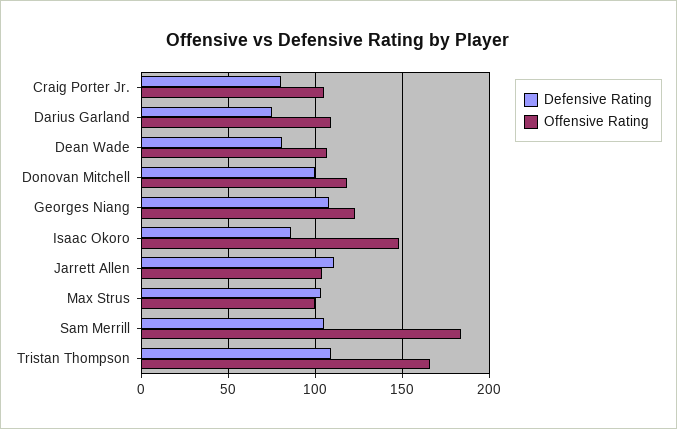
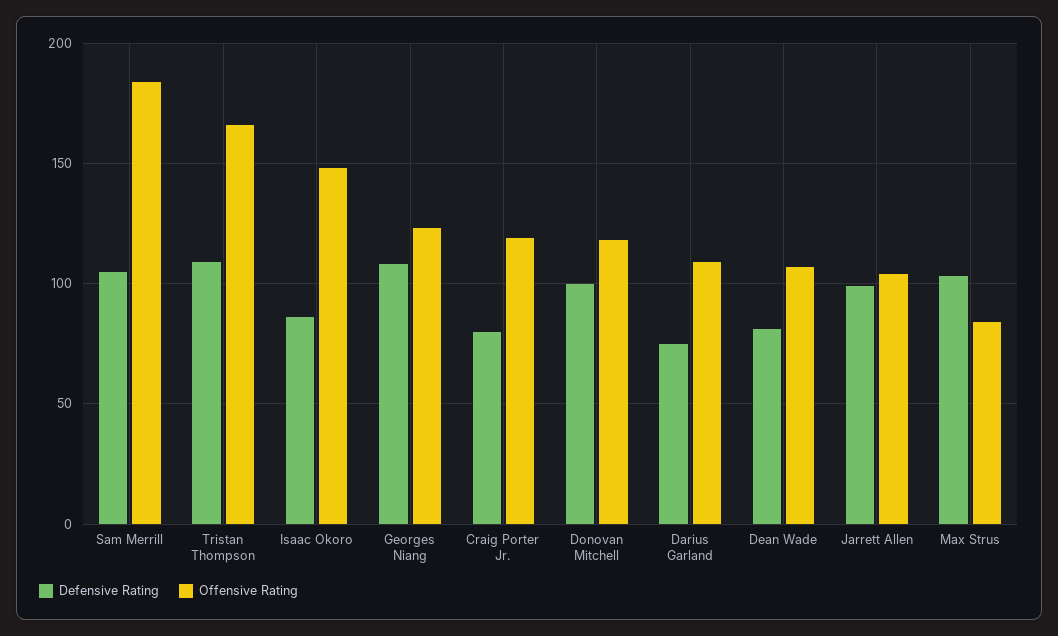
  {
    "Defensive Rating": {
      "Craig Porter Jr.": 80,
      "Darius Garland": 75,
      "Dean Wade": 80,
      "Donovan Mitchell": 100,
      "Georges Niang": 110,
      "Isaac Okoro": 85,
-     "Jarrett Allen": 110,
+     "Jarrett Allen": 100,
      "Max Strus": 105,
      "Sam Merrill": 105,
      "Tristan Thompson": 110
    },
    "Offensive Rating": {
-     "Craig Porter Jr.": 105,
+     "Craig Porter Jr.": 120,
      "Darius Garland": 110,
      "Dean Wade": 105,
      "Donovan Mitchell": 120,
      "Georges Niang": 125,
      "Isaac Okoro": 150,
      "Jarrett Allen": 105,
-     "Max Strus": 100,
+     "Max Strus": 85,
      "Sam Merrill": 185,
      "Tristan Thompson": 165
    }
  }

